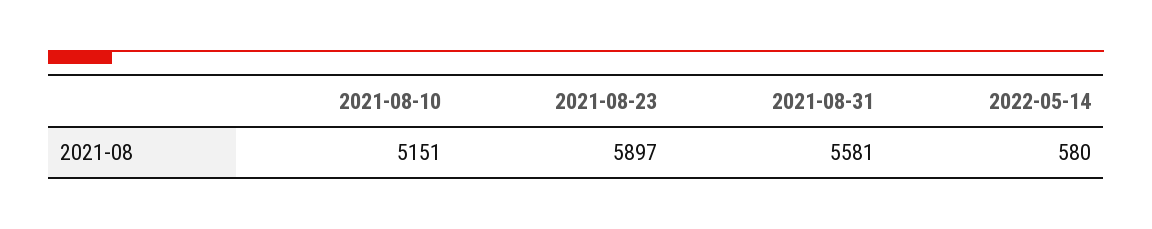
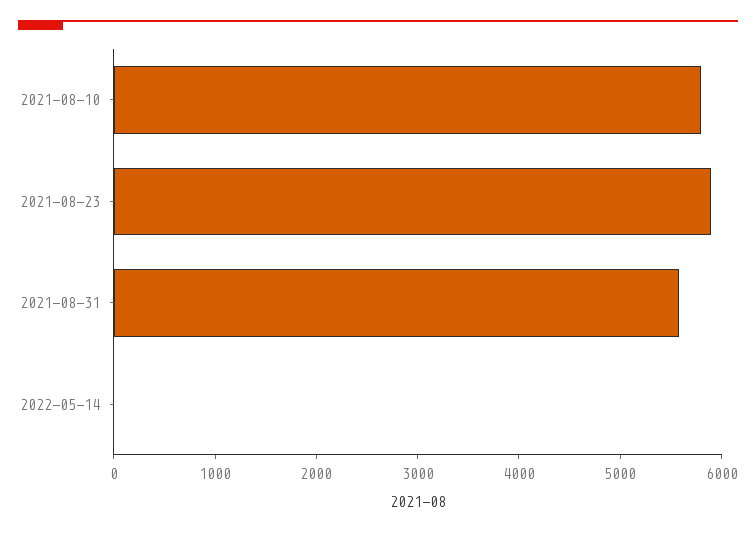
  {
-   "2021-08-10": 5151,
+   "2021-08-10": 5800,
    "2021-08-23": 5897,
    "2021-08-31": 5581,
-   "2022-05-14": 580
+   "2022-05-14": 0
  }

